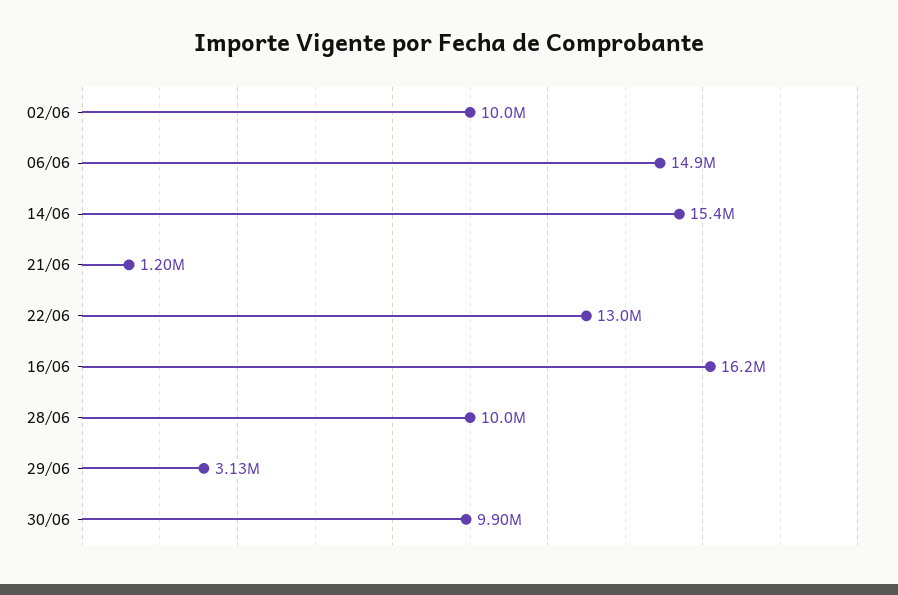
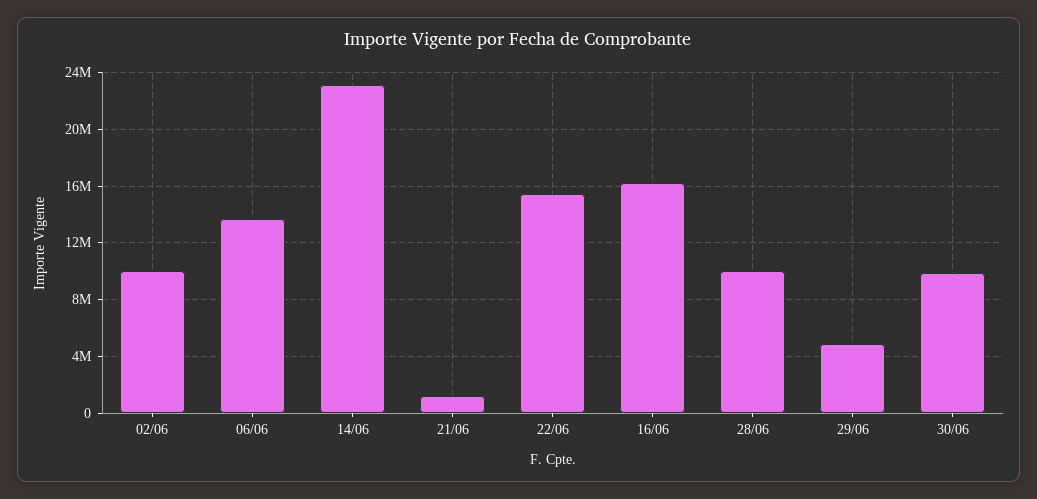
  {
    "02/06": 10000000,
-   "06/06": 14900000,
+   "06/06": 13500000,
-   "14/06": 15400000,
+   "14/06": 23000000,
    "21/06": 1200000,
-   "22/06": 13000000,
+   "22/06": 15500000,
    "16/06": 16200000,
    "28/06": 10000000,
-   "29/06": 3130000,
+   "29/06": 5000000,
    "30/06": 9900000
  }

